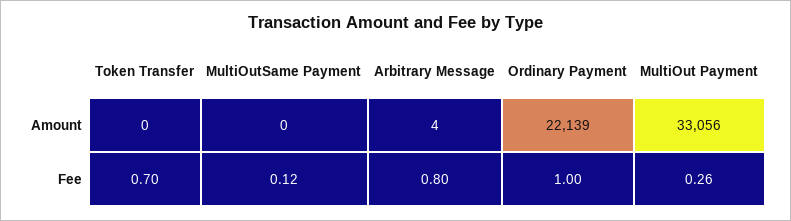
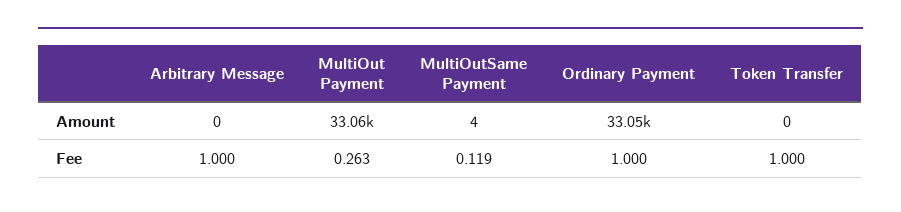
  {
    "Token Transfer": {
      "Amount": 0,
-     "Fee": 0.7
+     "Fee": 1
    },
    "MultiOutSame Payment": {
-     "Amount": 0,
+     "Amount": 4,
      "Fee": 0.119
    },
    "Arbitrary Message": {
-     "Amount": 4,
+     "Amount": 0,
-     "Fee": 0.8
+     "Fee": 1
    },
    "Ordinary Payment": {
-     "Amount": 22139,
+     "Amount": 33050,
      "Fee": 1
    },
    "MultiOut Payment": {
      "Amount": 33056,
      "Fee": 0.263
    }
  }

